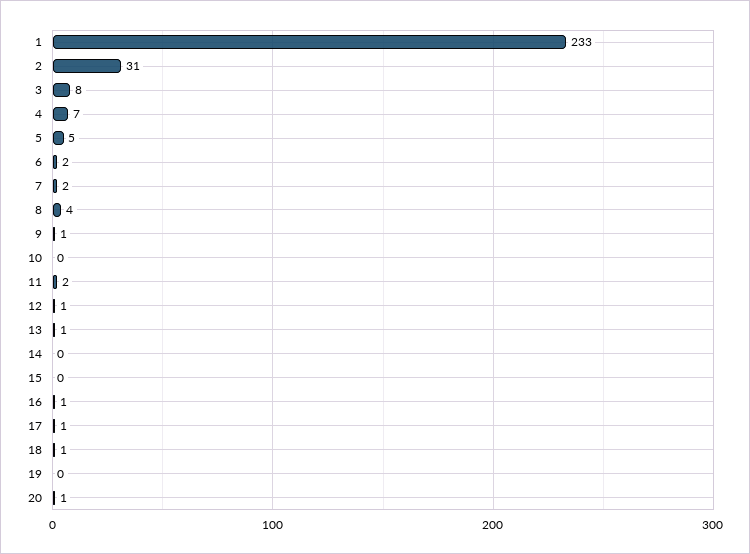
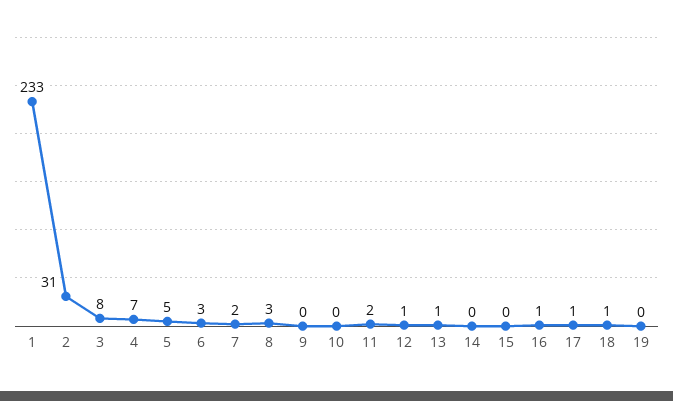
  {
    "1": 233,
    "2": 31,
    "3": 8,
    "4": 7,
    "5": 5,
-   "6": 2,
+   "6": 3,
    "7": 2,
-   "8": 4,
+   "8": 3,
-   "9": 1,
+   "9": 0,
    "10": 0,
    "11": 2,
    "12": 1,
    "13": 1,
    "14": 0,
    "15": 0,
    "16": 1,
    "17": 1,
    "18": 1,
-   "19": 0,
+   "19": 0
-   "20": 1
  }

